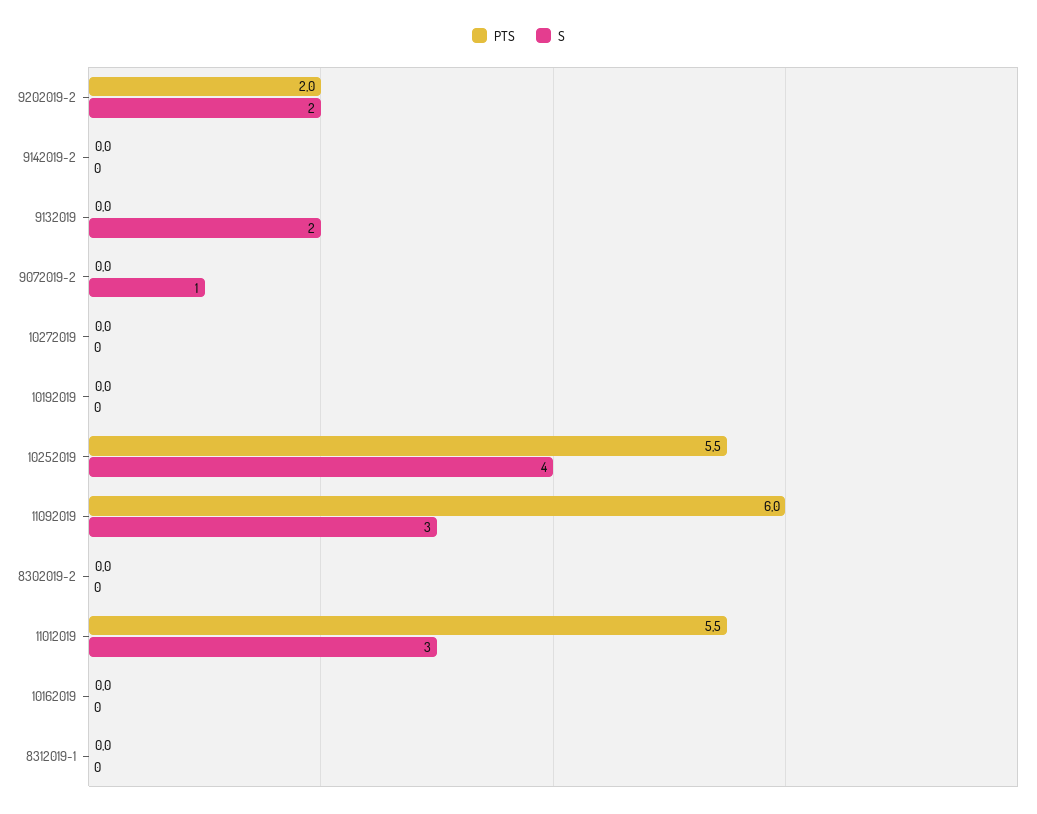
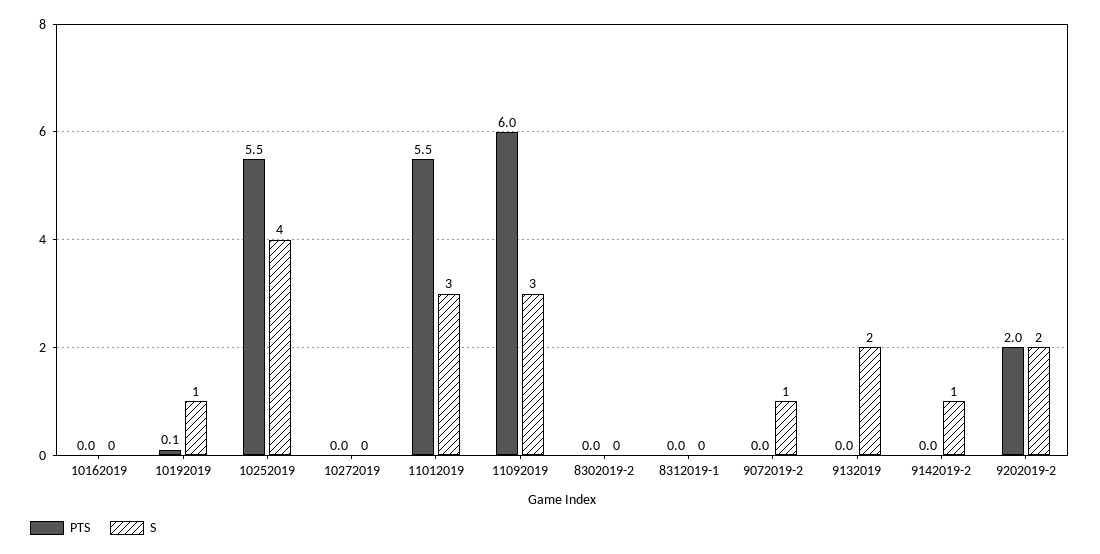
  {
    "PTS": {
      "9202019-2": 2,
      "9142019-2": 0,
      "9132019": 0,
      "9072019-2": 0,
      "10272019": 0,
-     "10192019": 0,
+     "10192019": 0.1,
      "10252019": 5.5,
      "11092019": 6,
      "8302019-2": 0,
      "11012019": 5.5,
      "10162019": 0,
      "8312019-1": 0
    },
    "S": {
      "9202019-2": 2,
-     "9142019-2": 0,
+     "9142019-2": 1,
      "9132019": 2,
      "9072019-2": 1,
      "10272019": 0,
-     "10192019": 0,
+     "10192019": 1,
      "10252019": 4,
      "11092019": 3,
      "8302019-2": 0,
      "11012019": 3,
      "10162019": 0,
      "8312019-1": 0
    }
  }

